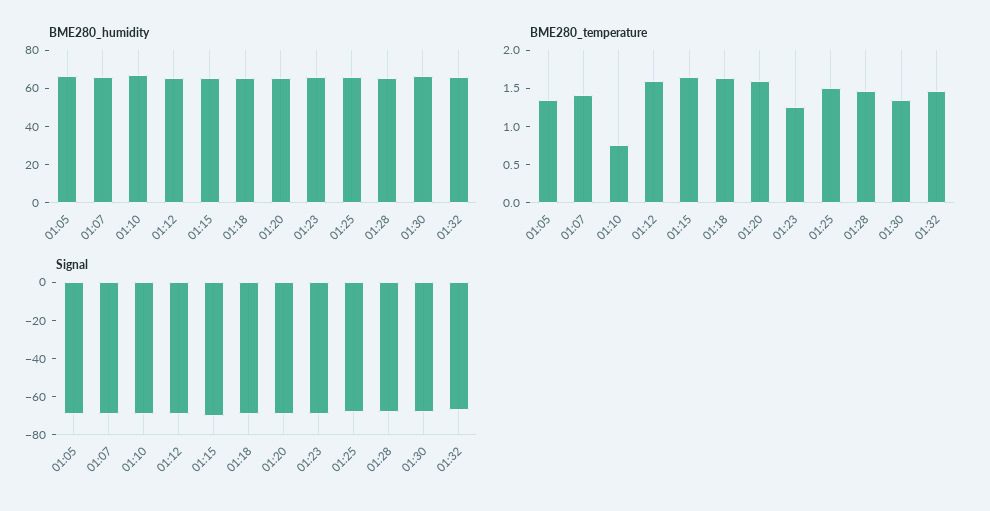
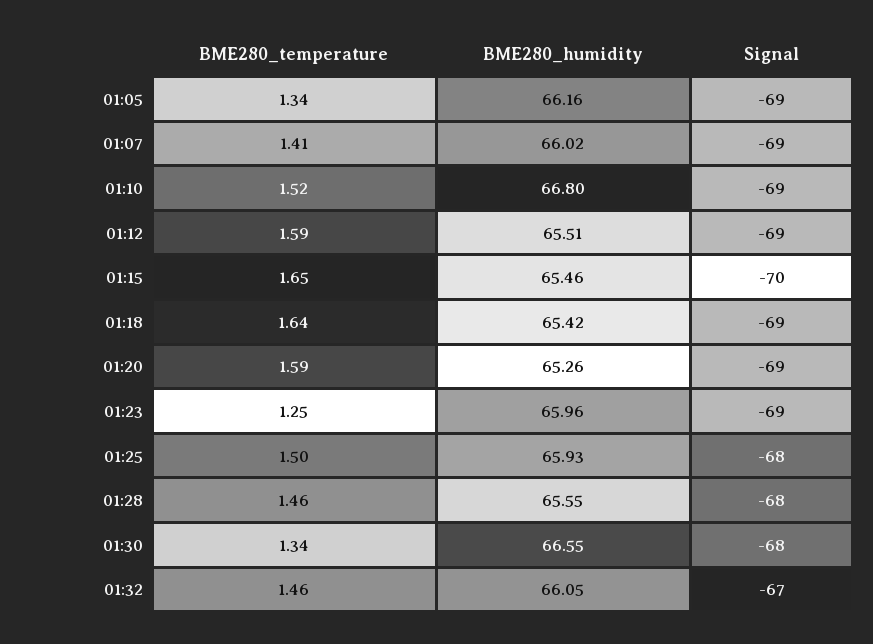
  {
    "BME280_humidity": {
      "01:05": 66.16,
      "01:07": 66.02,
      "01:10": 66.8,
      "01:12": 65.51,
      "01:15": 65.46,
      "01:18": 65.42,
      "01:20": 65.26,
      "01:23": 65.96,
      "01:25": 65.93,
      "01:28": 65.55,
      "01:30": 66.55,
      "01:32": 66.05
    },
    "BME280_temperature": {
      "01:05": 1.34,
      "01:07": 1.41,
-     "01:10": 0.75,
+     "01:10": 1.52,
      "01:12": 1.59,
      "01:15": 1.65,
      "01:18": 1.64,
      "01:20": 1.59,
      "01:23": 1.25,
      "01:25": 1.5,
      "01:28": 1.46,
      "01:30": 1.34,
      "01:32": 1.46
    },
    "Signal": {
      "01:05": -69,
      "01:07": -69,
      "01:10": -69,
      "01:12": -69,
      "01:15": -70,
      "01:18": -69,
      "01:20": -69,
      "01:23": -69,
      "01:25": -68,
      "01:28": -68,
      "01:30": -68,
      "01:32": -67
    }
  }

